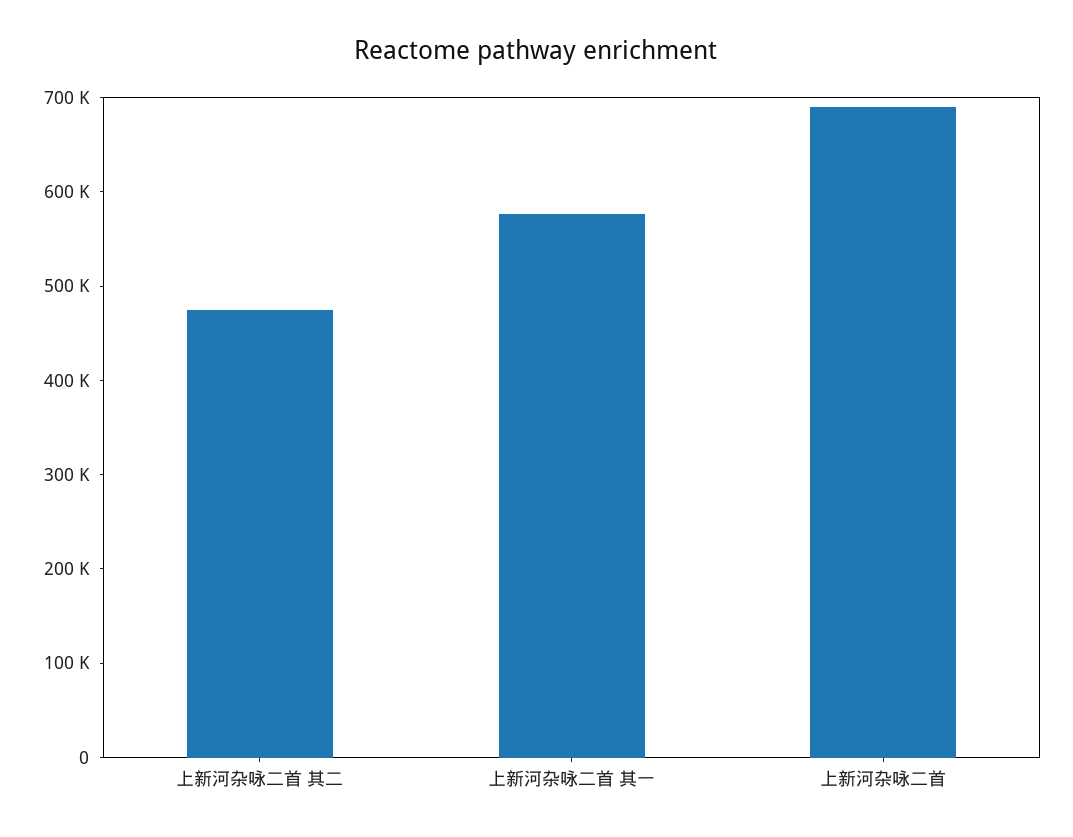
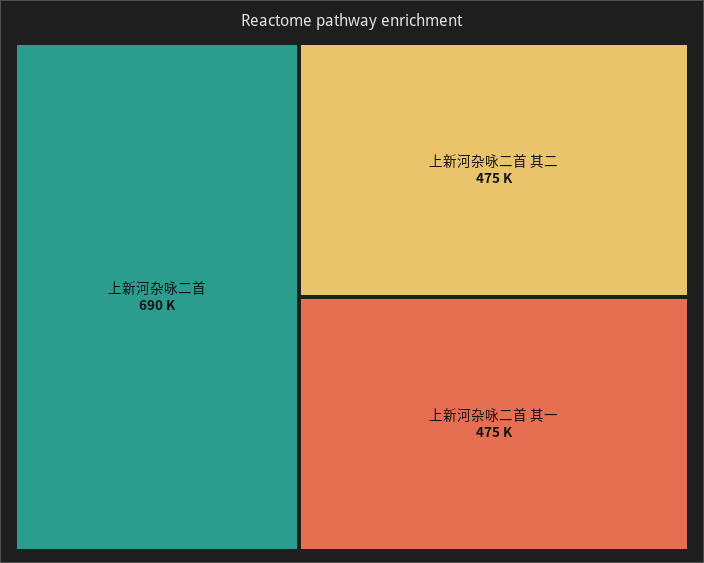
  {
    "上新河杂咏二首 其二": 475000,
-   "上新河杂咏二首 其一": 580000,
+   "上新河杂咏二首 其一": 475000,
    "上新河杂咏二首": 690000
  }

